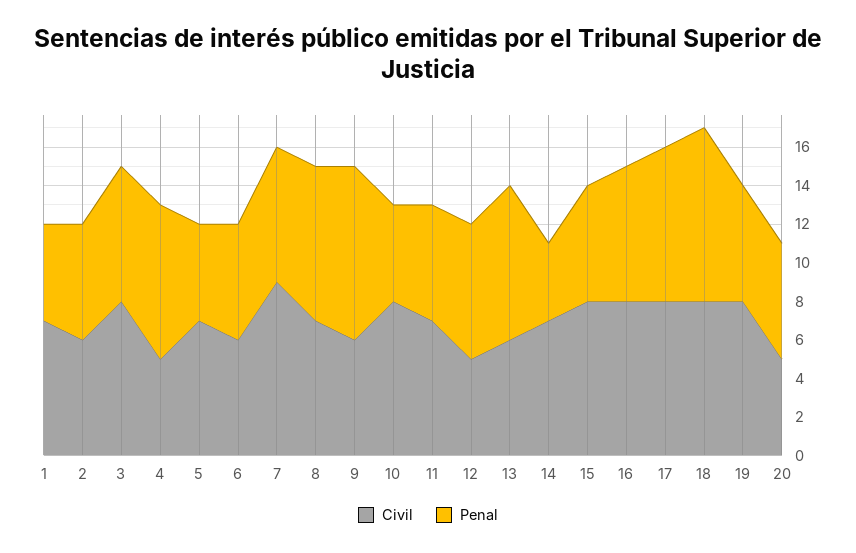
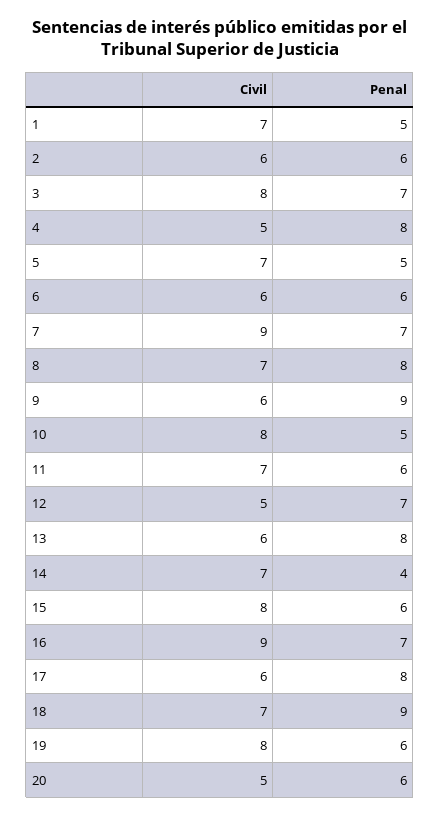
  {
    "Civil": {
      "1": 7,
      "2": 6,
      "3": 8,
      "4": 5,
      "5": 7,
      "6": 6,
      "7": 9,
      "8": 7,
      "9": 6,
      "10": 8,
      "11": 7,
      "12": 5,
      "13": 6,
      "14": 7,
      "15": 8,
-     "16": 8,
+     "16": 9,
-     "17": 8,
+     "17": 6,
-     "18": 8,
+     "18": 7,
      "19": 8,
      "20": 5
    },
    "Penal": {
      "1": 5,
      "2": 6,
      "3": 7,
      "4": 8,
      "5": 5,
      "6": 6,
      "7": 7,
      "8": 8,
      "9": 9,
      "10": 5,
      "11": 6,
      "12": 7,
      "13": 8,
      "14": 4,
      "15": 6,
      "16": 7,
      "17": 8,
      "18": 9,
      "19": 6,
      "20": 6
    }
  }

